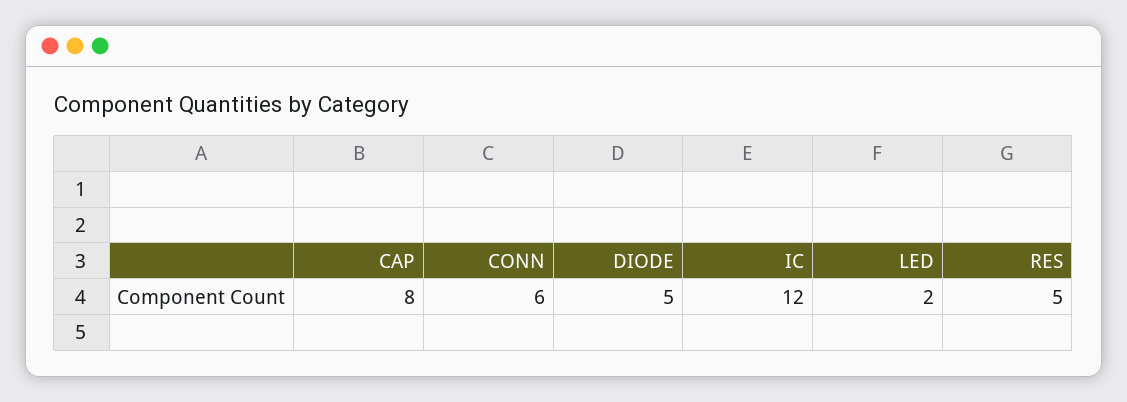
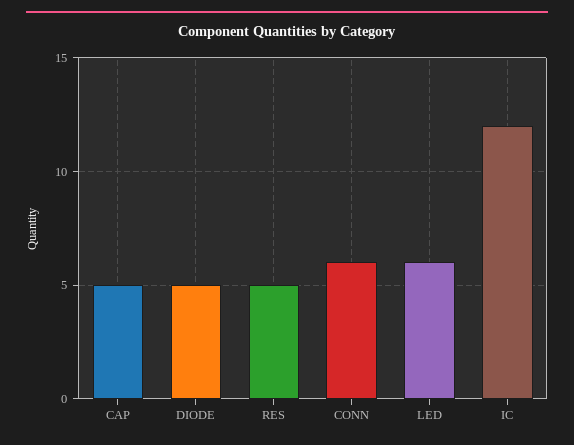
  {
-   "CAP": 8,
+   "CAP": 5,
    "CONN": 6,
    "DIODE": 5,
    "IC": 12,
-   "LED": 2,
+   "LED": 6,
    "RES": 5
  }

